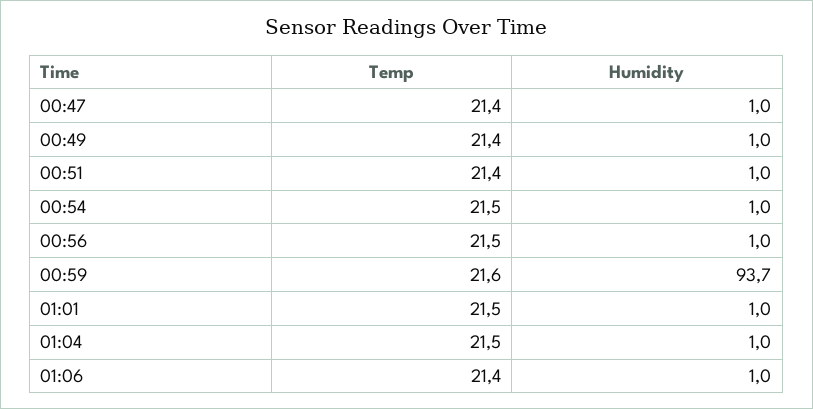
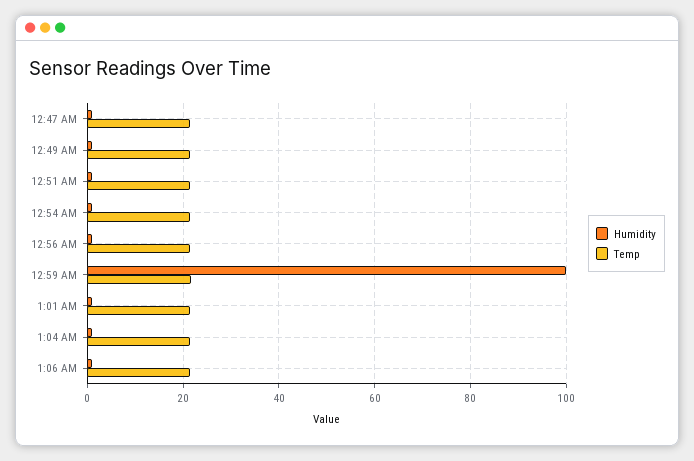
  {
    "Temp": {
      "00:47": 21.4,
      "00:49": 21.4,
      "00:51": 21.4,
      "00:54": 21.5,
      "00:56": 21.5,
      "00:59": 21.6,
      "01:01": 21.5,
      "01:04": 21.5,
      "01:06": 21.4
    },
    "Humidity": {
      "00:47": 1,
      "00:49": 1,
      "00:51": 1,
      "00:54": 1,
      "00:56": 1,
-     "00:59": 93.7,
+     "00:59": 100,
      "01:01": 1,
      "01:04": 1,
      "01:06": 1
    }
  }

